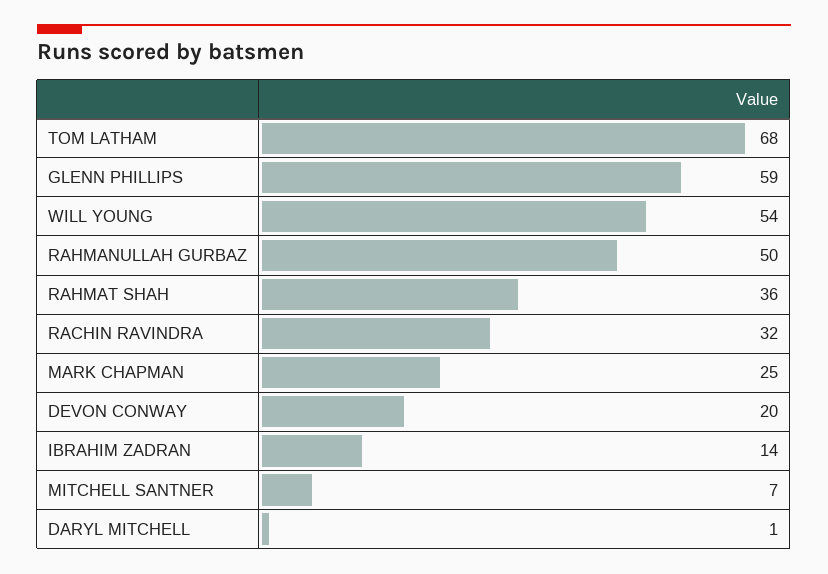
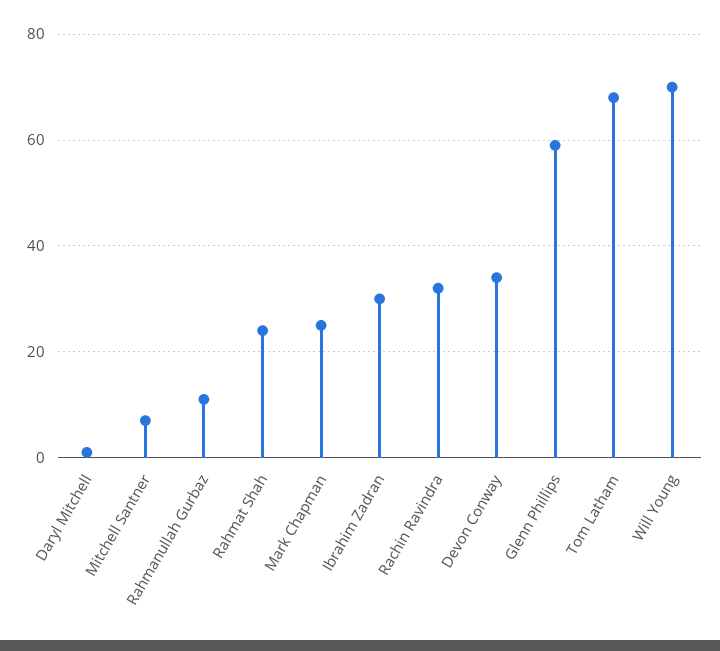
  {
    "TOM LATHAM": 68,
    "GLENN PHILLIPS": 59,
-   "WILL YOUNG": 54,
+   "WILL YOUNG": 70,
-   "RAHMANULLAH GURBAZ": 50,
+   "RAHMANULLAH GURBAZ": 10,
-   "RAHMAT SHAH": 36,
+   "RAHMAT SHAH": 25,
    "RACHIN RAVINDRA": 32,
    "MARK CHAPMAN": 25,
-   "DEVON CONWAY": 20,
+   "DEVON CONWAY": 35,
-   "IBRAHIM ZADRAN": 14,
+   "IBRAHIM ZADRAN": 30,
    "MITCHELL SANTNER": 7,
    "DARYL MITCHELL": 1
  }

